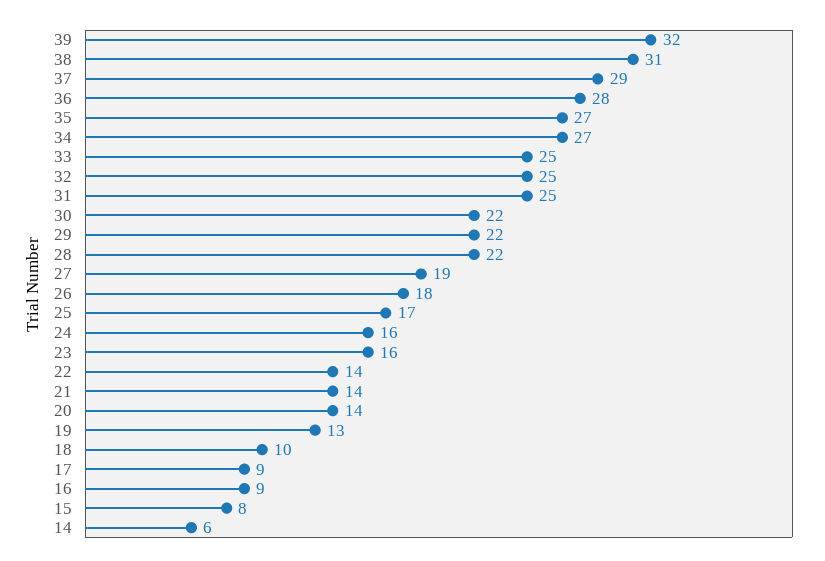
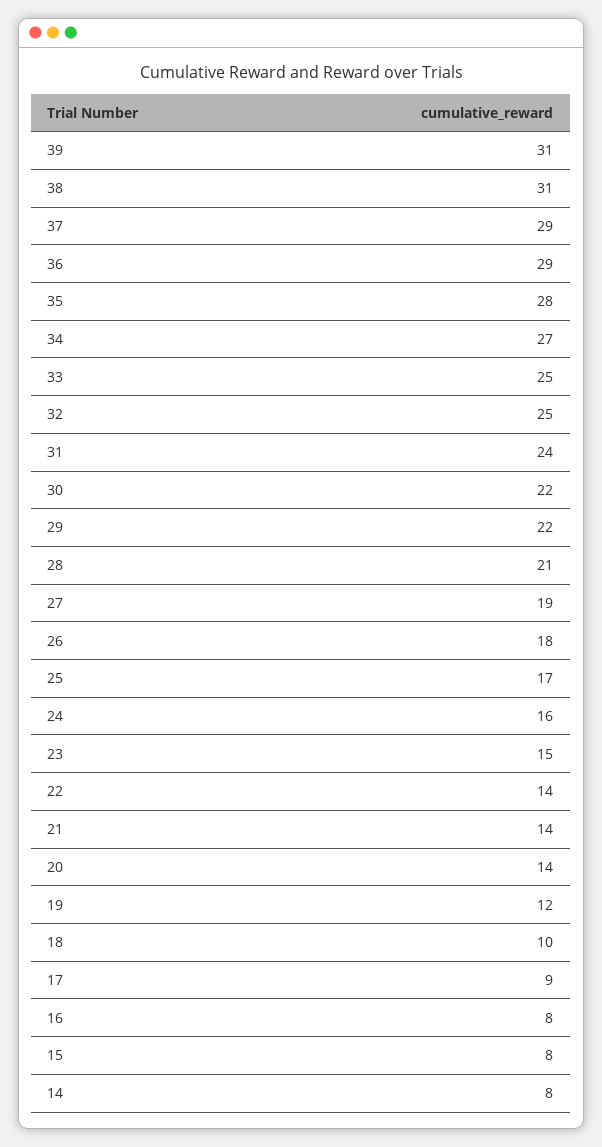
  {
-   "39": 32,
+   "39": 31,
    "38": 31,
    "37": 29,
-   "36": 28,
+   "36": 29,
-   "35": 27,
+   "35": 28,
    "34": 27,
    "33": 25,
    "32": 25,
-   "31": 25,
+   "31": 24,
    "30": 22,
    "29": 22,
-   "28": 22,
+   "28": 21,
    "27": 19,
    "26": 18,
    "25": 17,
    "24": 16,
-   "23": 16,
+   "23": 15,
    "22": 14,
    "21": 14,
    "20": 14,
-   "19": 13,
+   "19": 12,
    "18": 10,
    "17": 9,
-   "16": 9,
+   "16": 8,
    "15": 8,
-   "14": 6
+   "14": 8
  }

